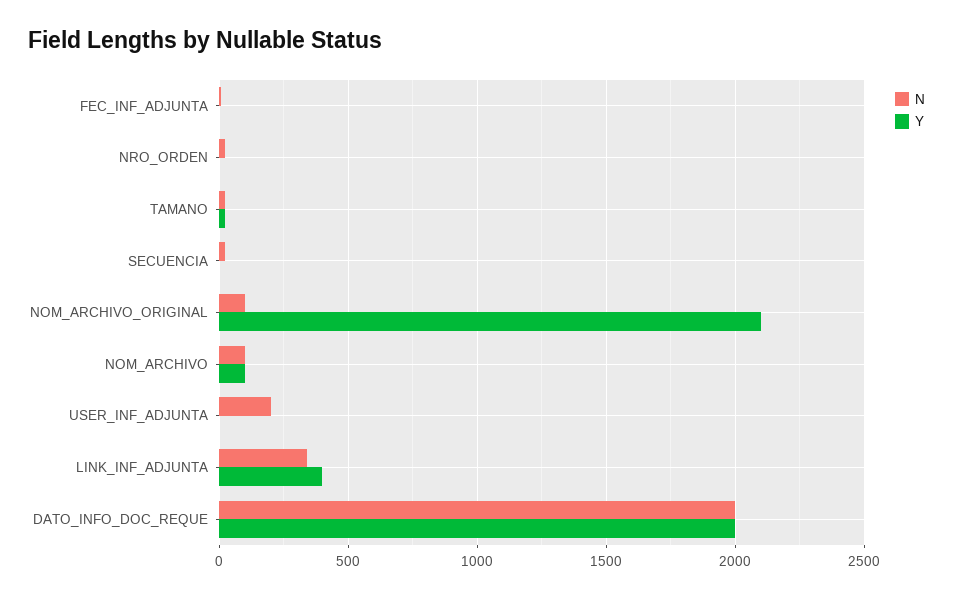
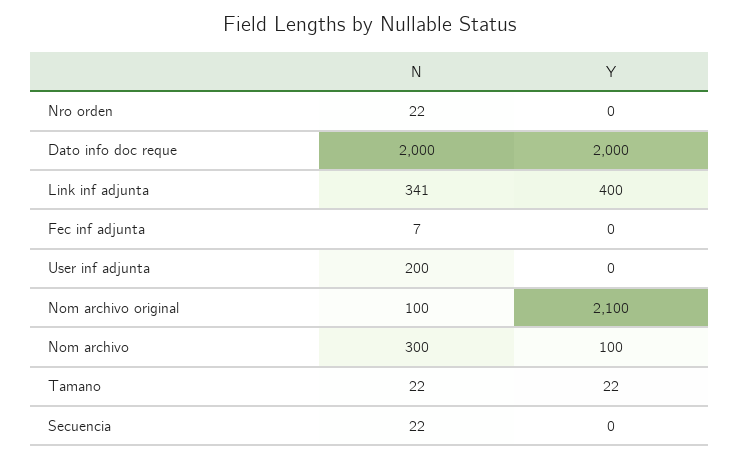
  {
    "N": {
      "FEC_INF_ADJUNTA": 7,
      "NRO_ORDEN": 22,
      "TAMANO": 22,
      "SECUENCIA": 22,
      "NOM_ARCHIVO_ORIGINAL": 100,
-     "NOM_ARCHIVO": 100,
+     "NOM_ARCHIVO": 300,
      "USER_INF_ADJUNTA": 200,
      "LINK_INF_ADJUNTA": 341,
      "DATO_INFO_DOC_REQUE": 2000
    },
    "Y": {
      "FEC_INF_ADJUNTA": 0,
      "NRO_ORDEN": 0,
      "TAMANO": 22,
      "SECUENCIA": 0,
      "NOM_ARCHIVO_ORIGINAL": 2100,
      "NOM_ARCHIVO": 100,
      "USER_INF_ADJUNTA": 0,
      "LINK_INF_ADJUNTA": 400,
      "DATO_INFO_DOC_REQUE": 2000
    }
  }

